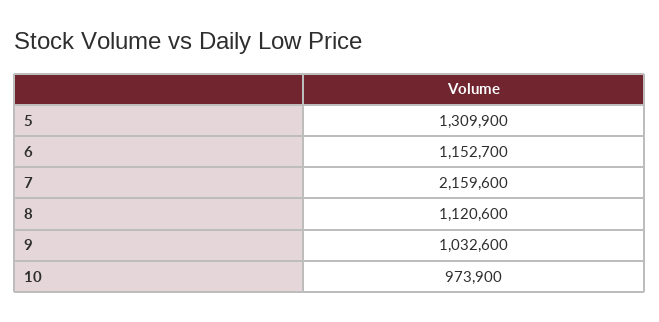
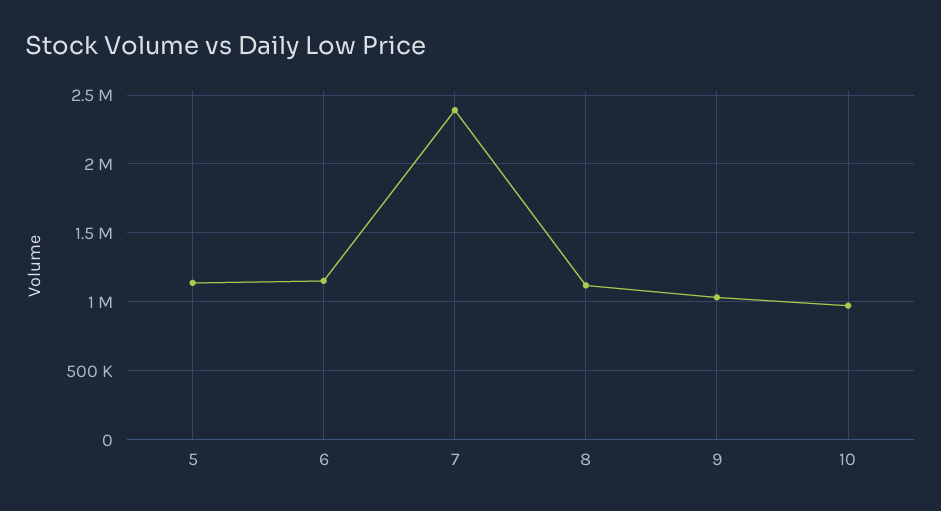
  {
-   "5": 1309900,
+   "5": 1150000,
    "6": 1152700,
-   "7": 2159600,
+   "7": 2400000,
    "8": 1120600,
    "9": 1032600,
    "10": 973900
  }

